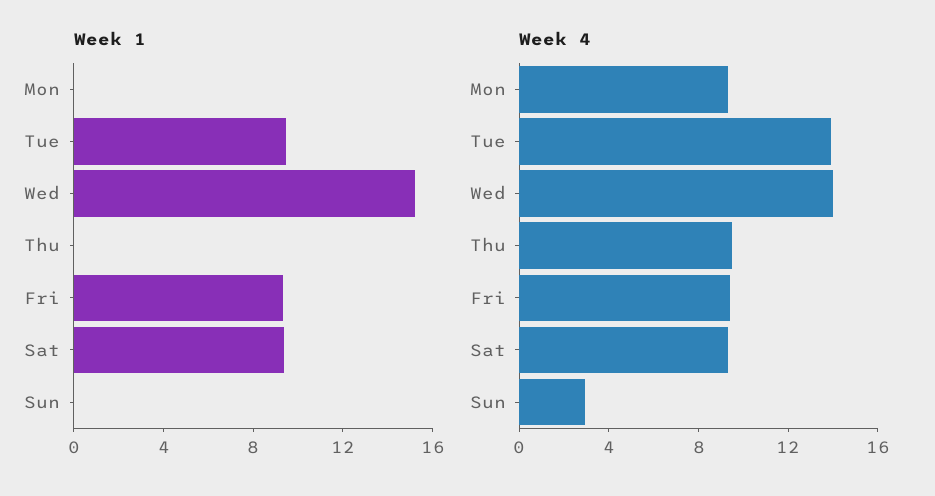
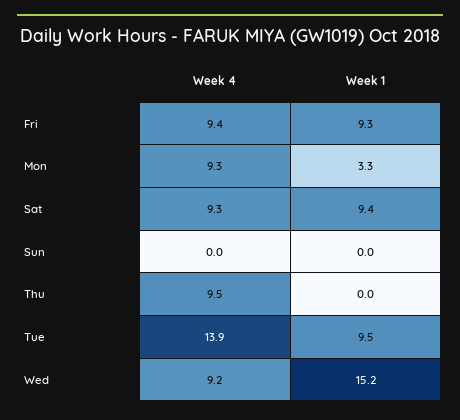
  {
    "Week 1": {
-     "Mon": 0,
+     "Mon": 3.3,
      "Tue": 9.5,
      "Wed": 15.2,
      "Thu": 0,
      "Fri": 9.3,
      "Sat": 9.4,
      "Sun": 0
    },
    "Week 4": {
      "Mon": 9.3,
      "Tue": 13.9,
-     "Wed": 14,
+     "Wed": 9.2,
      "Thu": 9.5,
      "Fri": 9.4,
      "Sat": 9.3,
-     "Sun": 3
+     "Sun": 0
    }
  }

